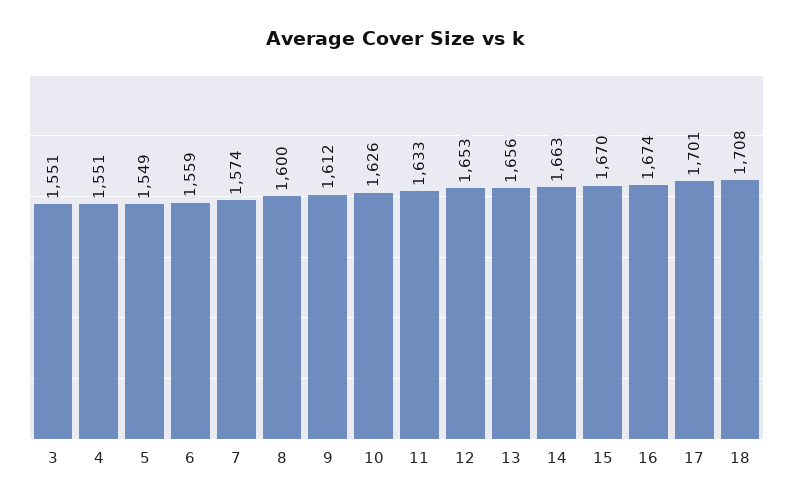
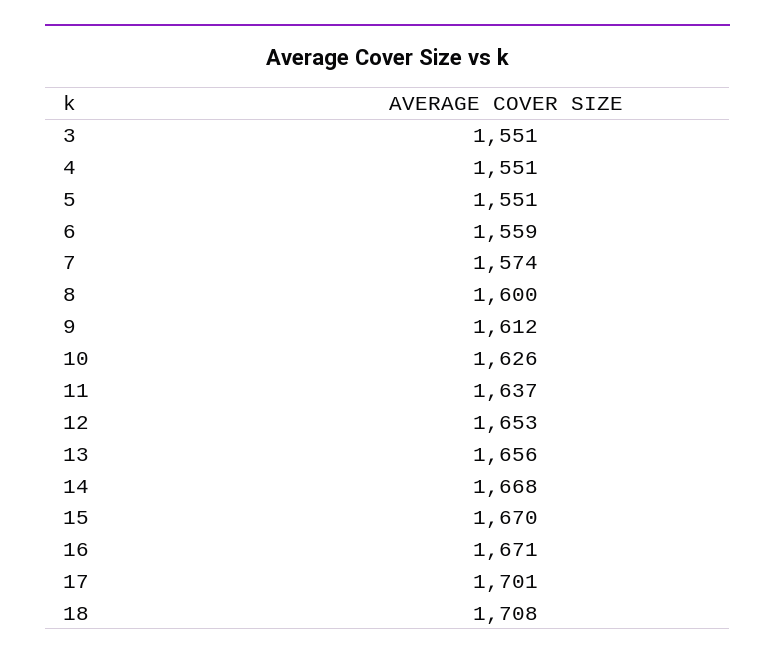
  {
    "3": 1551,
    "4": 1551,
-   "5": 1549,
+   "5": 1551,
    "6": 1559,
    "7": 1574,
    "8": 1600,
    "9": 1612,
    "10": 1626,
-   "11": 1633,
+   "11": 1637,
    "12": 1653,
    "13": 1656,
-   "14": 1663,
+   "14": 1668,
    "15": 1670,
-   "16": 1674,
+   "16": 1671,
    "17": 1701,
    "18": 1708
  }

